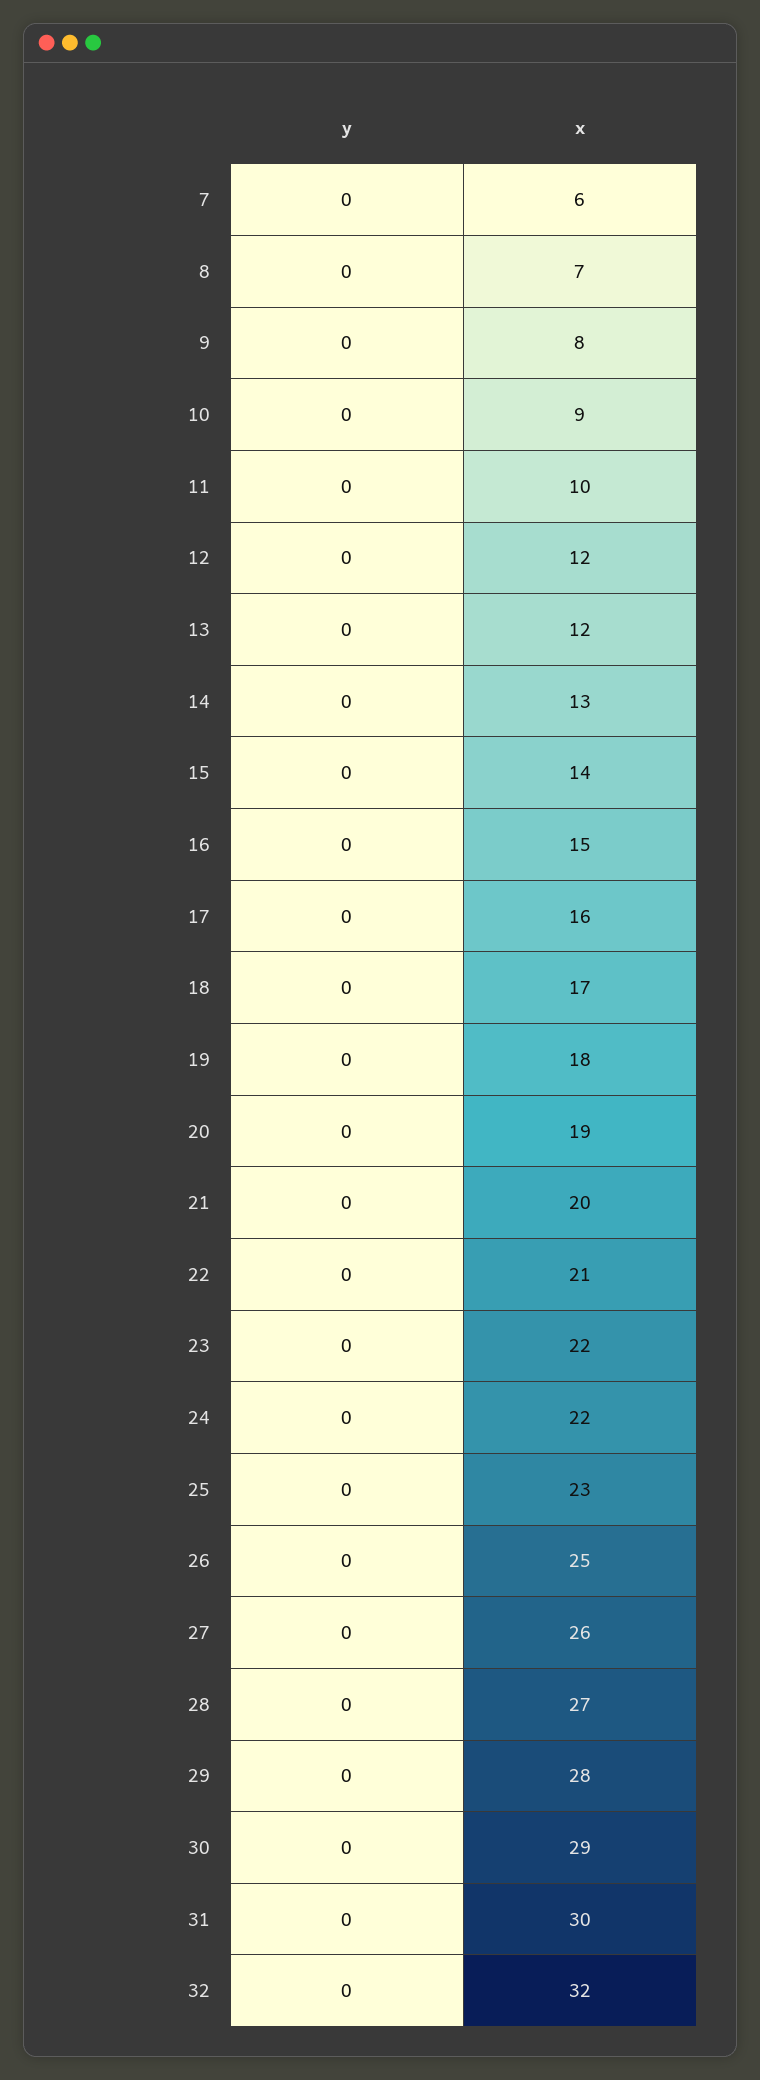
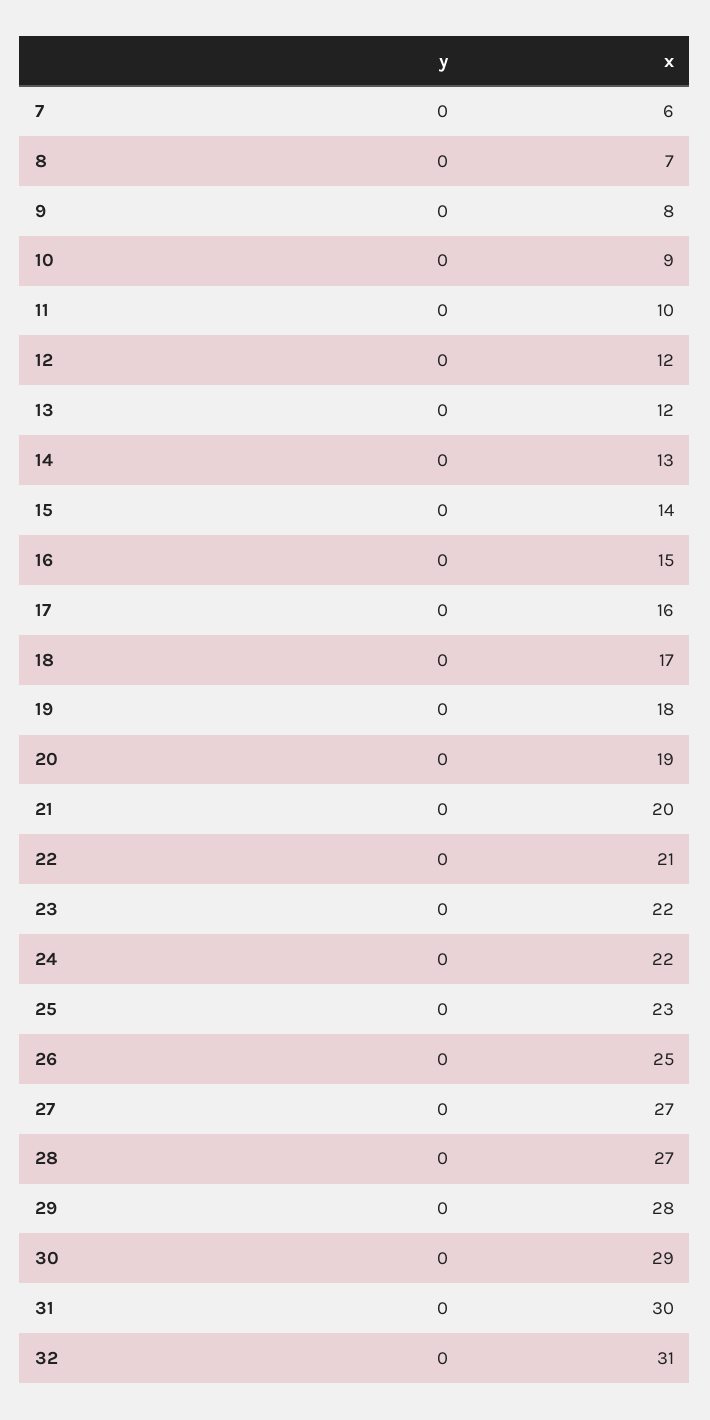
  {
    "y": {
      "7": 0,
      "8": 0,
      "9": 0,
      "10": 0,
      "11": 0,
      "12": 0,
      "13": 0,
      "14": 0,
      "15": 0,
      "16": 0,
      "17": 0,
      "18": 0,
      "19": 0,
      "20": 0,
      "21": 0,
      "22": 0,
      "23": 0,
      "24": 0,
      "25": 0,
      "26": 0,
      "27": 0,
      "28": 0,
      "29": 0,
      "30": 0,
      "31": 0,
      "32": 0
    },
    "x": {
      "7": 6,
      "8": 7,
      "9": 8,
      "10": 9,
      "11": 10,
      "12": 12,
      "13": 12,
      "14": 13,
      "15": 14,
      "16": 15,
      "17": 16,
      "18": 17,
      "19": 18,
      "20": 19,
      "21": 20,
      "22": 21,
      "23": 22,
      "24": 22,
      "25": 23,
      "26": 25,
-     "27": 26,
+     "27": 27,
      "28": 27,
      "29": 28,
      "30": 29,
      "31": 30,
-     "32": 32
+     "32": 31
    }
  }

